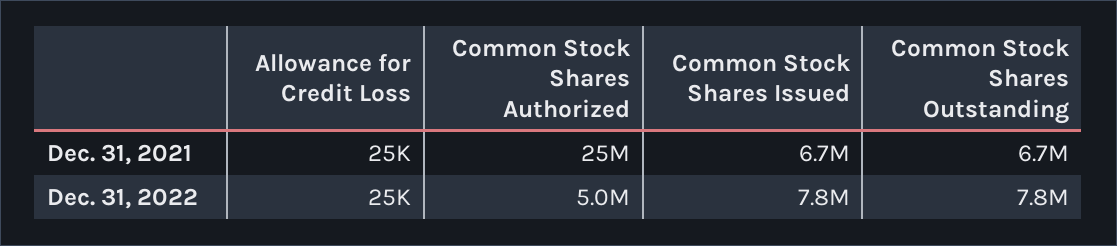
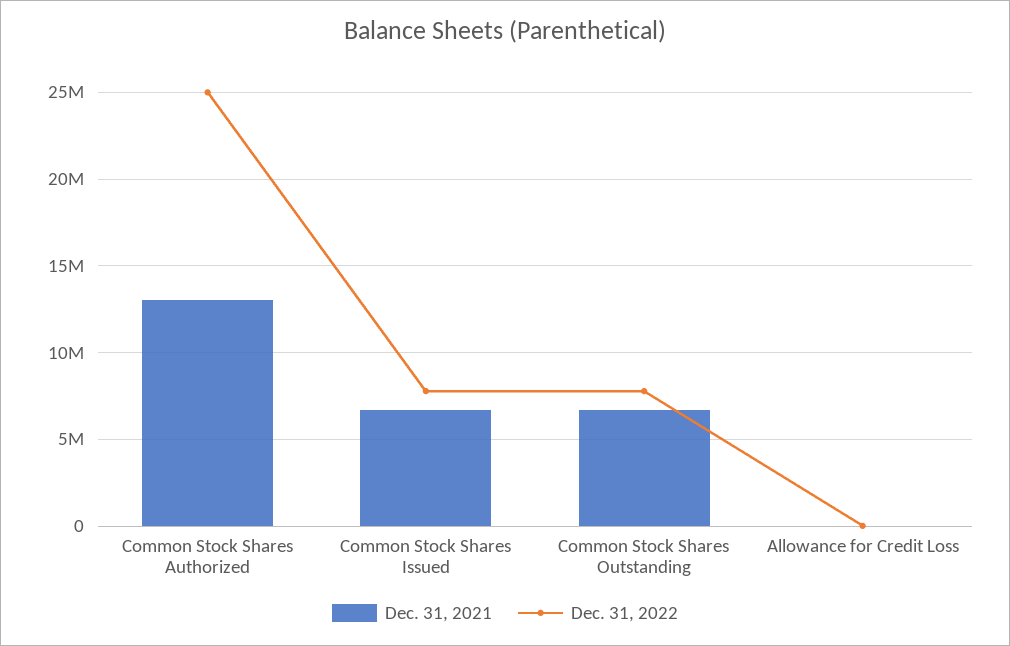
  {
    "Dec. 31, 2021": {
      "Allowance for Credit Loss": 25000,
-     "Common Stock Shares Authorized": 25000000,
+     "Common Stock Shares Authorized": 13000000,
      "Common Stock Shares Issued": 6700000,
      "Common Stock Shares Outstanding": 6700000
    },
    "Dec. 31, 2022": {
      "Allowance for Credit Loss": 25000,
-     "Common Stock Shares Authorized": 5000000,
+     "Common Stock Shares Authorized": 25000000,
      "Common Stock Shares Issued": 7800000,
      "Common Stock Shares Outstanding": 7800000
    }
  }

